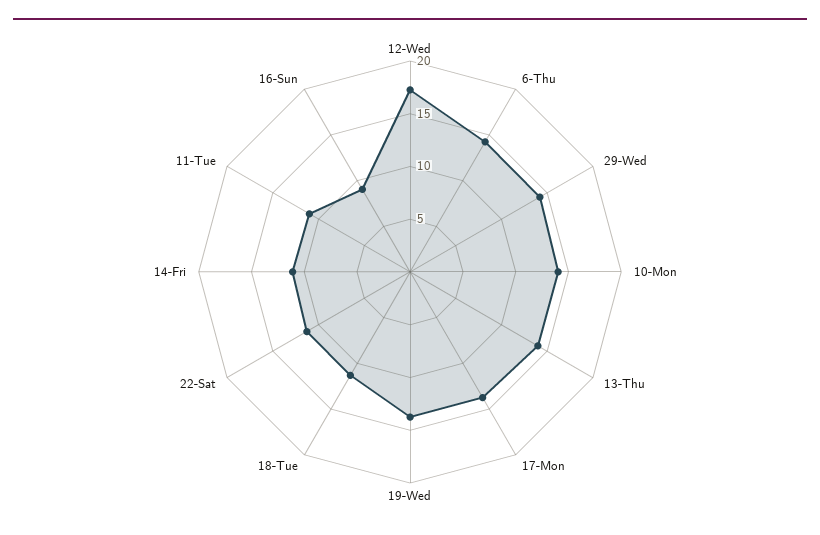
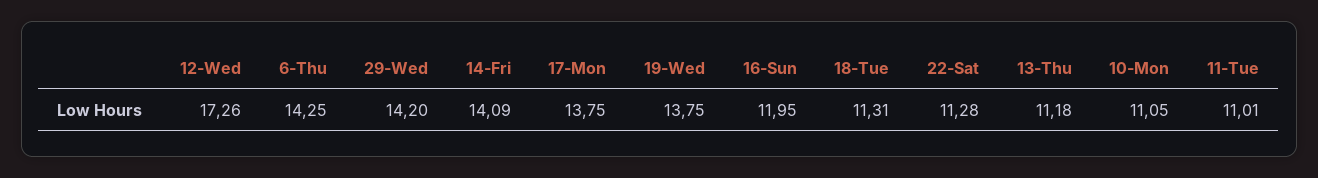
  {
    "12-Wed": 17.26,
    "6-Thu": 14.25,
    "29-Wed": 14.2,
-   "10-Mon": 14,
+   "10-Mon": 11.05,
-   "13-Thu": 14,
+   "13-Thu": 11.18,
    "17-Mon": 13.75,
    "19-Wed": 13.75,
    "18-Tue": 11.31,
    "22-Sat": 11.28,
-   "14-Fri": 11,
+   "14-Fri": 14.09,
    "11-Tue": 11.01,
-   "16-Sun": 9
+   "16-Sun": 11.95
  }

